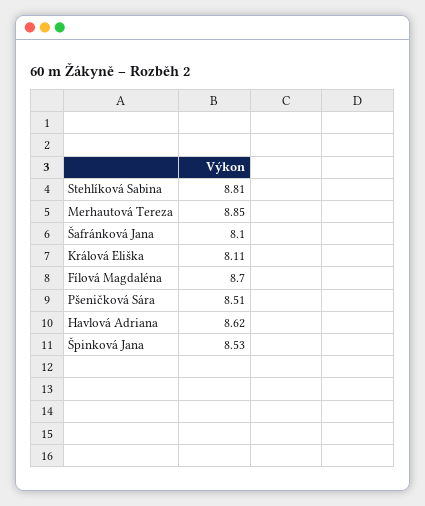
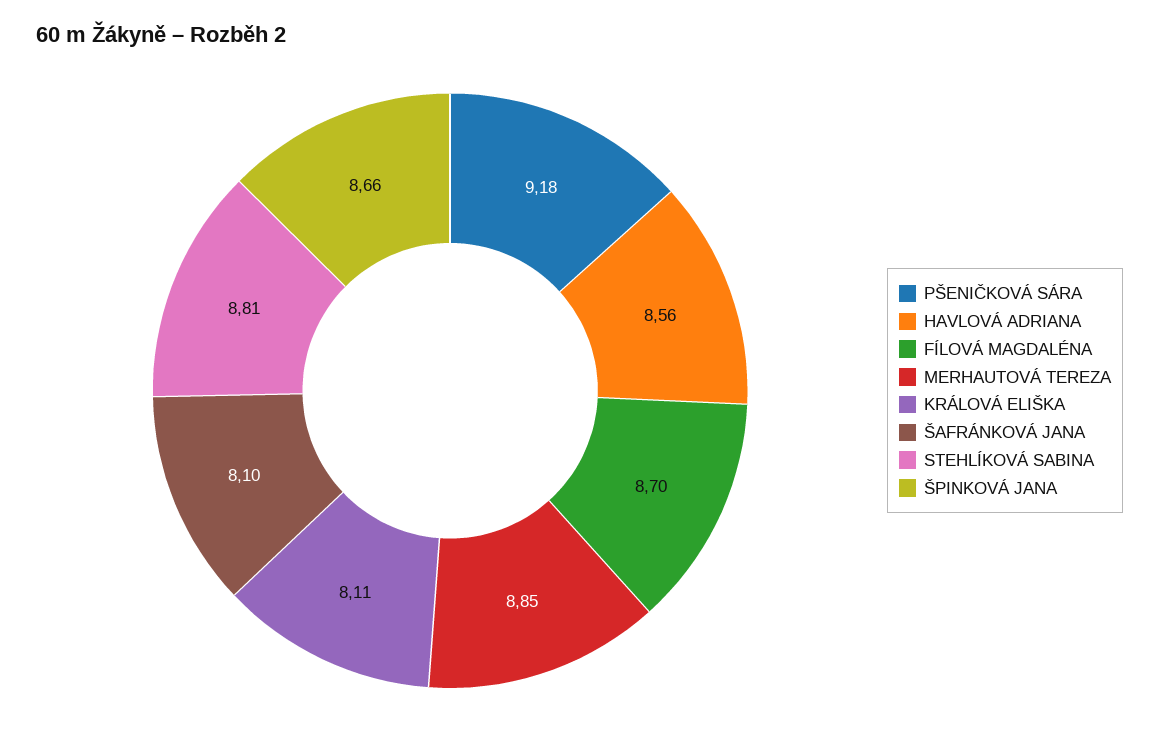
  {
    "Stehlíková Sabina": 8.81,
    "Merhautová Tereza": 8.85,
    "Šafránková Jana": 8.1,
    "Králová Eliška": 8.11,
    "Fílová Magdaléna": 8.7,
-   "Pšeničková Sára": 8.51,
+   "Pšeničková Sára": 9.18,
-   "Havlová Adriana": 8.62,
+   "Havlová Adriana": 8.56,
-   "Špinková Jana": 8.53
+   "Špinková Jana": 8.66
  }

